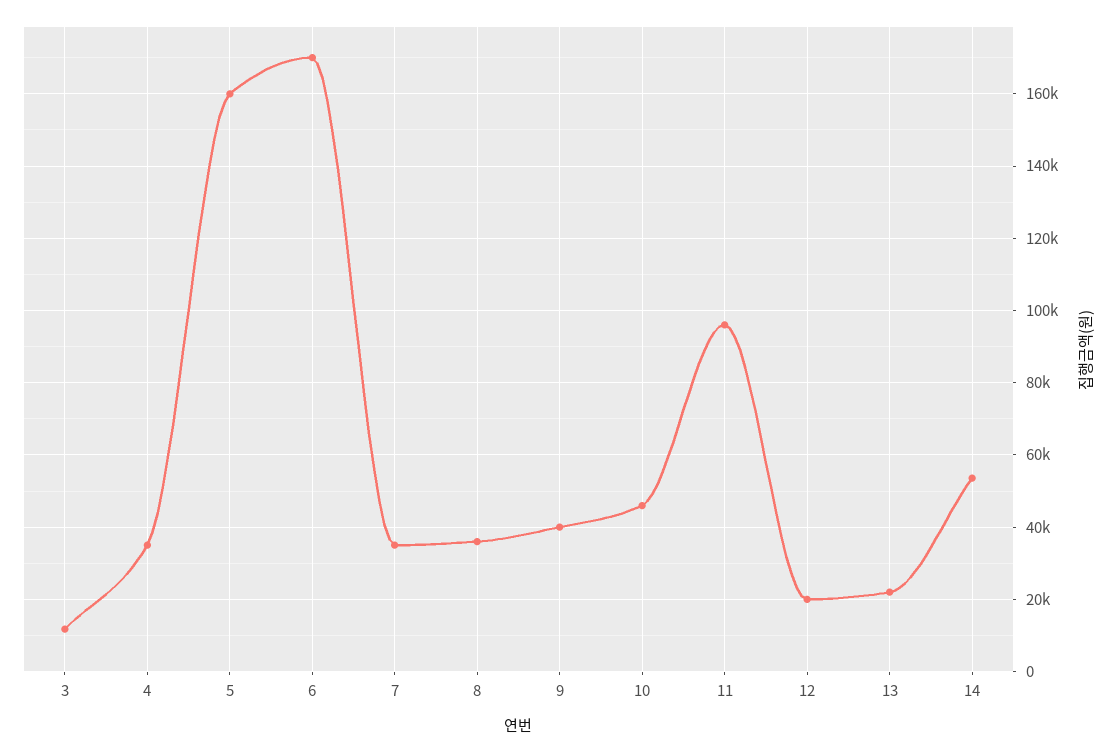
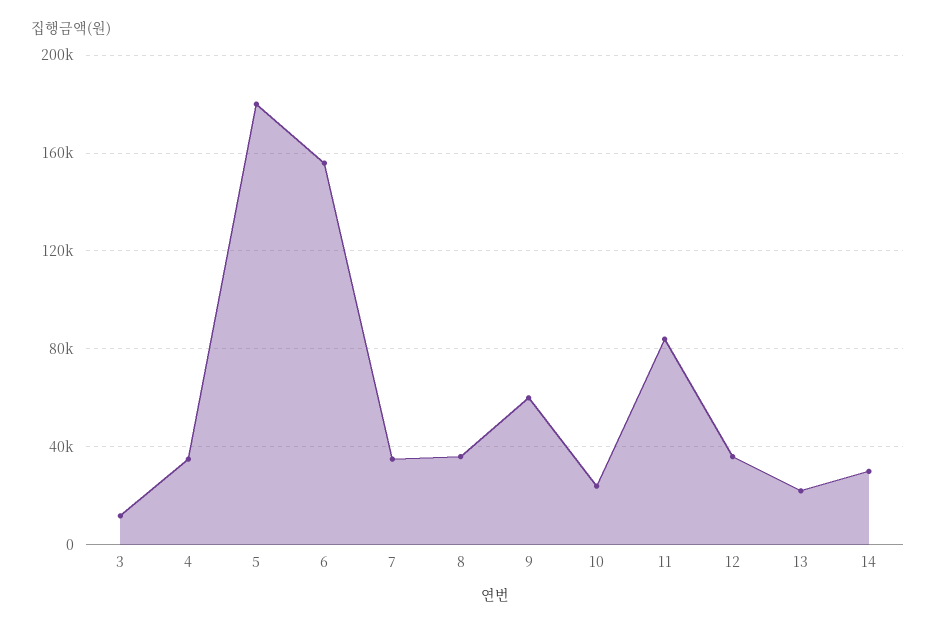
  {
    "3": 12000,
    "4": 36000,
-   "5": 160000,
+   "5": 180000,
-   "6": 170000,
+   "6": 155000,
    "7": 36000,
    "8": 36000,
-   "9": 40000,
+   "9": 60000,
-   "10": 46000,
+   "10": 25000,
-   "11": 96000,
+   "11": 85000,
-   "12": 20000,
+   "12": 35000,
    "13": 22000,
-   "14": 54000
+   "14": 30000
  }

